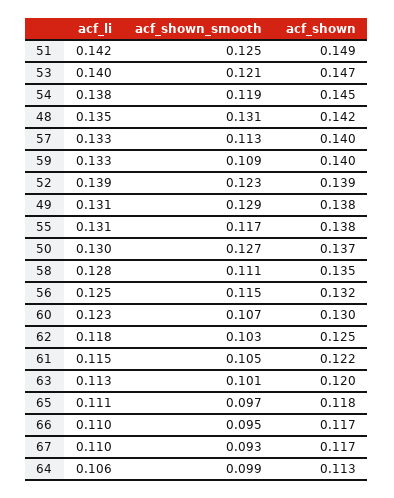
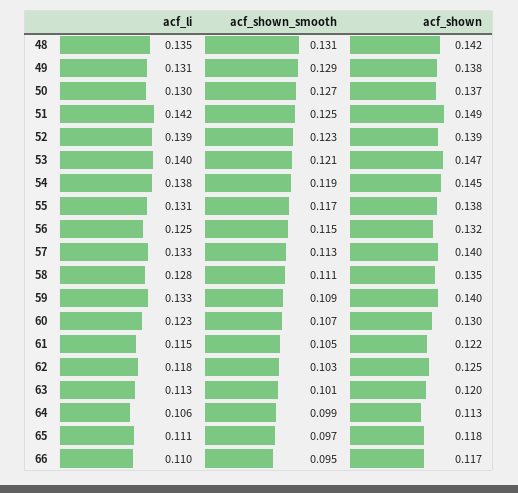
  {
    "acf_li": {
      "51": 0.142,
      "53": 0.14,
      "54": 0.138,
      "48": 0.135,
      "57": 0.133,
      "59": 0.133,
      "52": 0.139,
      "49": 0.131,
      "55": 0.131,
      "50": 0.13,
      "58": 0.128,
      "56": 0.125,
      "60": 0.123,
      "62": 0.118,
      "61": 0.115,
      "63": 0.113,
      "65": 0.111,
      "66": 0.11,
-     "67": 0.11,
      "64": 0.106
    },
    "acf_shown_smooth": {
      "51": 0.125,
      "53": 0.121,
      "54": 0.119,
      "48": 0.131,
      "57": 0.113,
      "59": 0.109,
      "52": 0.123,
      "49": 0.129,
      "55": 0.117,
      "50": 0.127,
      "58": 0.111,
      "56": 0.115,
      "60": 0.107,
      "62": 0.103,
      "61": 0.105,
      "63": 0.101,
      "65": 0.097,
      "66": 0.095,
-     "67": 0.093,
      "64": 0.099
    },
    "acf_shown": {
      "51": 0.149,
      "53": 0.147,
      "54": 0.145,
      "48": 0.142,
      "57": 0.14,
      "59": 0.14,
      "52": 0.139,
      "49": 0.138,
      "55": 0.138,
      "50": 0.137,
      "58": 0.135,
      "56": 0.132,
      "60": 0.13,
      "62": 0.125,
      "61": 0.122,
      "63": 0.12,
      "65": 0.118,
      "66": 0.117,
-     "67": 0.117,
      "64": 0.113
    }
  }

